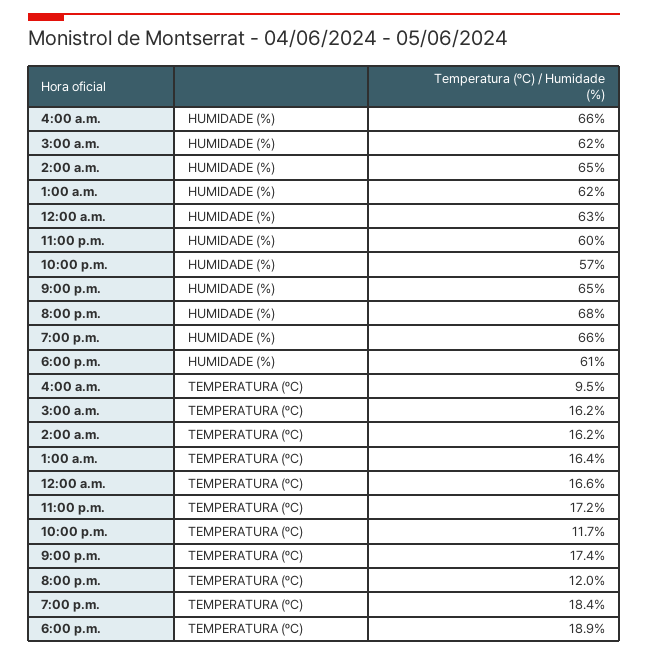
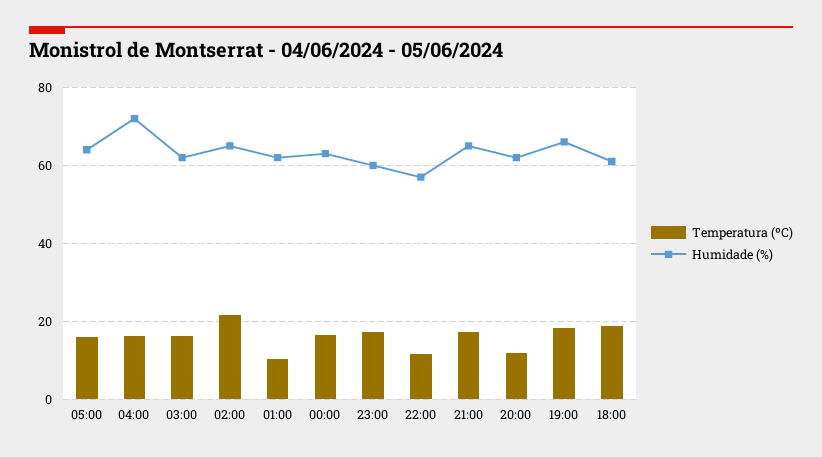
  {
    "HUMIDADE (%)": {
-     "4:00 a.m.": 66,
+     "4:00 a.m.": 72,
      "3:00 a.m.": 62,
      "2:00 a.m.": 65,
      "1:00 a.m.": 62,
      "12:00 a.m.": 63,
      "11:00 p.m.": 60,
      "10:00 p.m.": 57,
      "9:00 p.m.": 65,
-     "8:00 p.m.": 68,
+     "8:00 p.m.": 62,
      "7:00 p.m.": 66,
-     "6:00 p.m.": 61
+     "6:00 p.m.": 61,
+     "05:00": 64
    },
    "TEMPERATURA (ºC)": {
-     "4:00 a.m.": 9.5,
+     "4:00 a.m.": 16,
      "3:00 a.m.": 16.2,
-     "2:00 a.m.": 16.2,
+     "2:00 a.m.": 22,
-     "1:00 a.m.": 16.4,
+     "1:00 a.m.": 10,
      "12:00 a.m.": 16.6,
      "11:00 p.m.": 17.2,
      "10:00 p.m.": 11.7,
      "9:00 p.m.": 17.4,
      "8:00 p.m.": 12,
      "7:00 p.m.": 18.4,
-     "6:00 p.m.": 18.9
+     "6:00 p.m.": 18.9,
+     "05:00": 16
    }
  }

